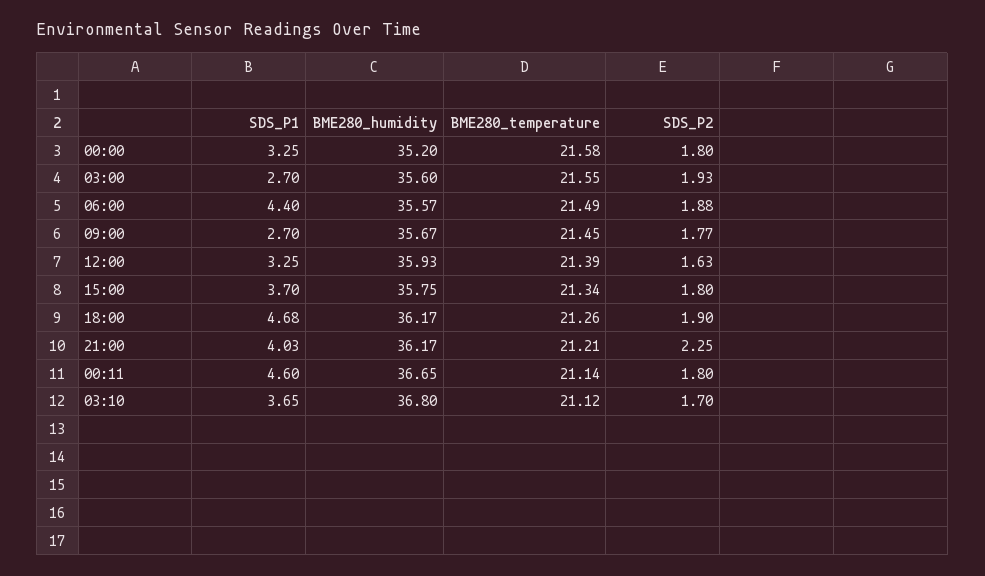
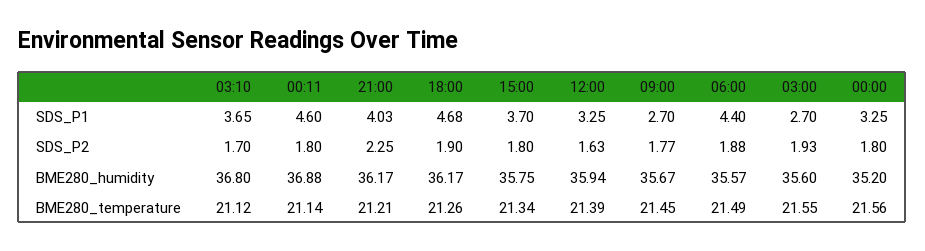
  {
    "SDS_P1": {
      "00:00": 3.25,
      "03:00": 2.7,
      "06:00": 4.4,
      "09:00": 2.7,
      "12:00": 3.25,
      "15:00": 3.7,
      "18:00": 4.68,
      "21:00": 4.03,
      "00:11": 4.6,
      "03:10": 3.65
    },
    "BME280_humidity": {
      "00:00": 35.2,
      "03:00": 35.6,
      "06:00": 35.57,
      "09:00": 35.67,
-     "12:00": 35.93,
+     "12:00": 35.94,
      "15:00": 35.75,
      "18:00": 36.17,
      "21:00": 36.17,
-     "00:11": 36.65,
+     "00:11": 36.88,
      "03:10": 36.8
    },
    "BME280_temperature": {
-     "00:00": 21.58,
+     "00:00": 21.56,
      "03:00": 21.55,
      "06:00": 21.49,
      "09:00": 21.45,
      "12:00": 21.39,
      "15:00": 21.34,
      "18:00": 21.26,
      "21:00": 21.21,
      "00:11": 21.14,
      "03:10": 21.12
    },
    "SDS_P2": {
      "00:00": 1.8,
      "03:00": 1.93,
      "06:00": 1.88,
      "09:00": 1.77,
      "12:00": 1.63,
      "15:00": 1.8,
      "18:00": 1.9,
      "21:00": 2.25,
      "00:11": 1.8,
      "03:10": 1.7
    }
  }

